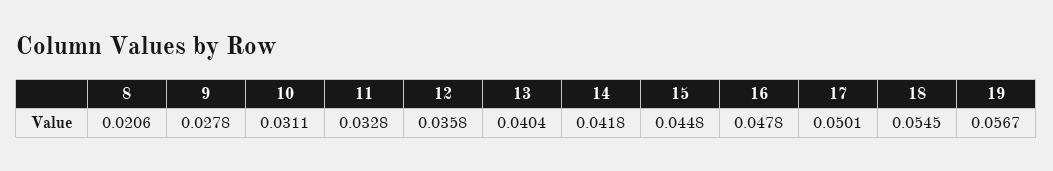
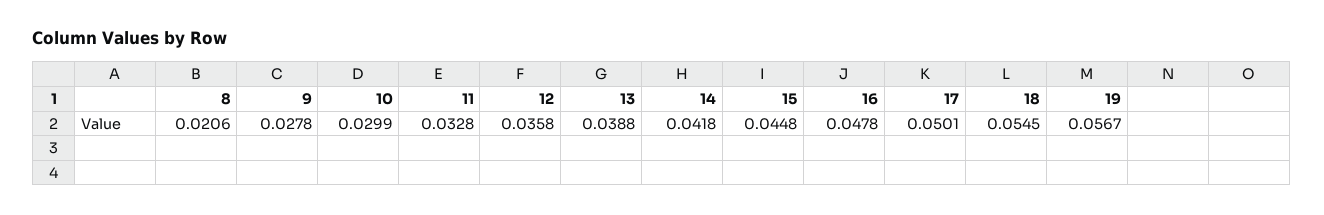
  {
    "8": 0.0206,
    "9": 0.0278,
-   "10": 0.0311,
+   "10": 0.0299,
    "11": 0.0328,
    "12": 0.0358,
-   "13": 0.0404,
+   "13": 0.0388,
    "14": 0.0418,
    "15": 0.0448,
    "16": 0.0478,
    "17": 0.0501,
    "18": 0.0545,
    "19": 0.0567
  }

